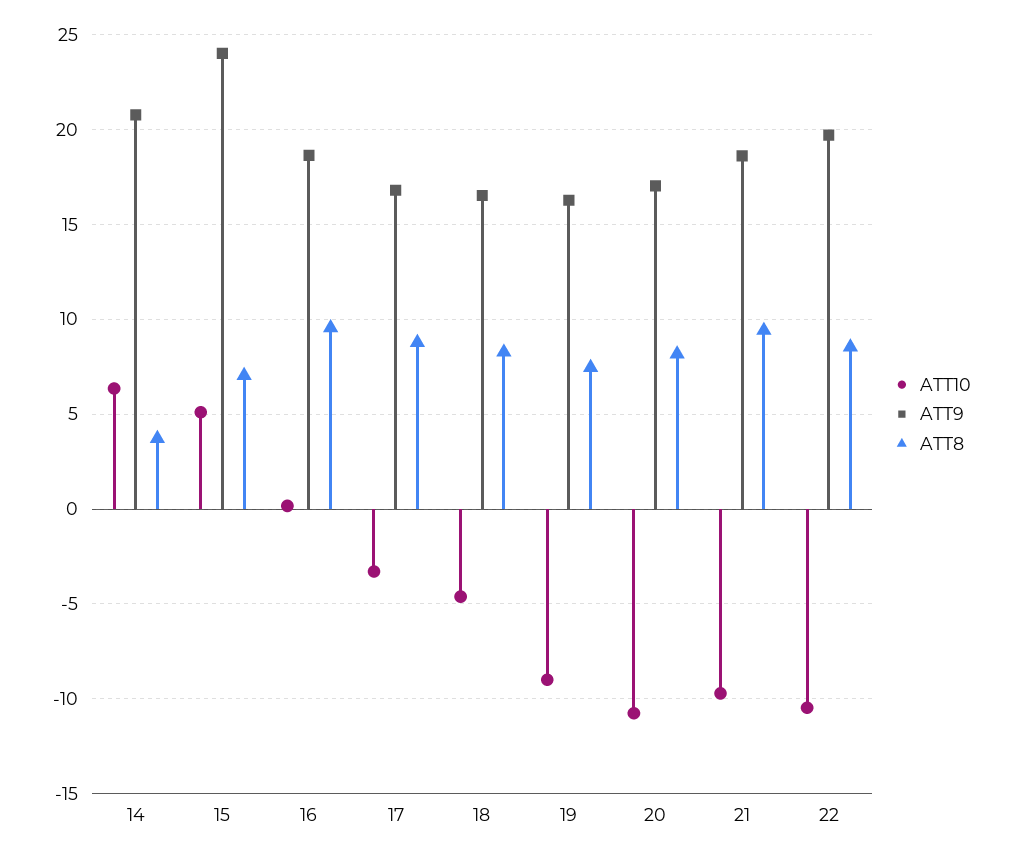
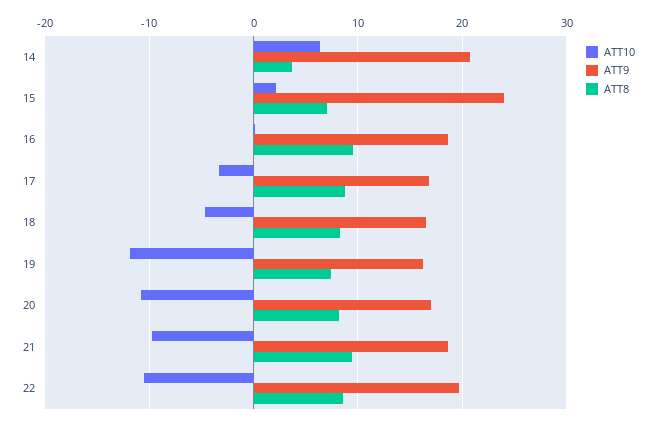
  {
    "ATT10": {
      "14": 6.5,
-     "15": 5,
+     "15": 2,
      "16": 0,
      "17": -3.5,
      "18": -4.5,
-     "19": -9,
+     "19": -12,
      "20": -11,
      "21": -9.5,
      "22": -10.5
    },
    "ATT9": {
      "14": 21,
      "15": 24,
      "16": 18.5,
      "17": 17,
      "18": 16.5,
      "19": 16.5,
      "20": 17,
      "21": 18.5,
      "22": 19.5
    },
    "ATT8": {
      "14": 3.5,
      "15": 7,
      "16": 9.5,
      "17": 9,
      "18": 8.5,
      "19": 7.5,
      "20": 8,
      "21": 9.5,
      "22": 8.5
    }
  }

